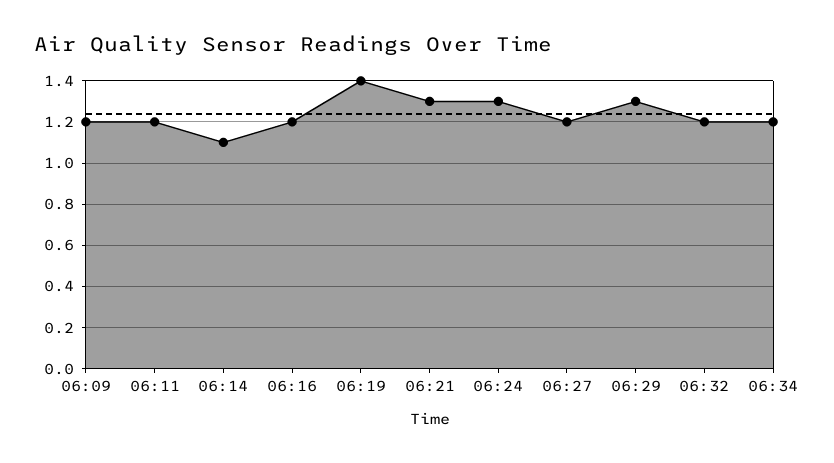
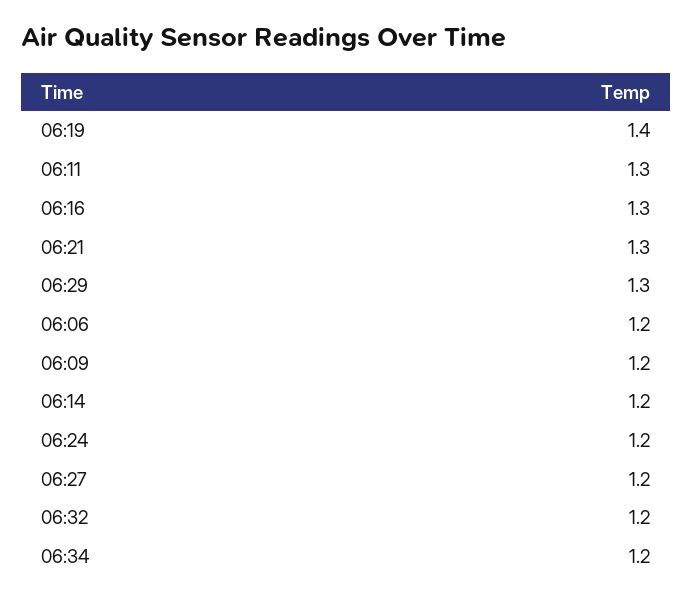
  {
    "06:09": 1.2,
-   "06:11": 1.2,
+   "06:11": 1.3,
-   "06:14": 1.1,
+   "06:14": 1.2,
-   "06:16": 1.2,
+   "06:16": 1.3,
    "06:19": 1.4,
    "06:21": 1.3,
-   "06:24": 1.3,
+   "06:24": 1.2,
    "06:27": 1.2,
    "06:29": 1.3,
    "06:32": 1.2,
-   "06:34": 1.2
+   "06:34": 1.2,
+   "06:06": 1.2
  }

